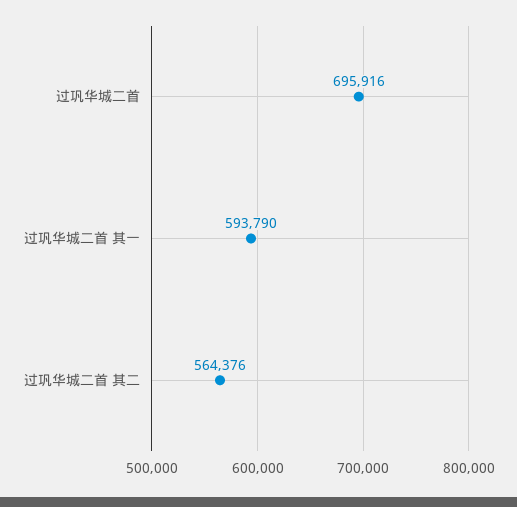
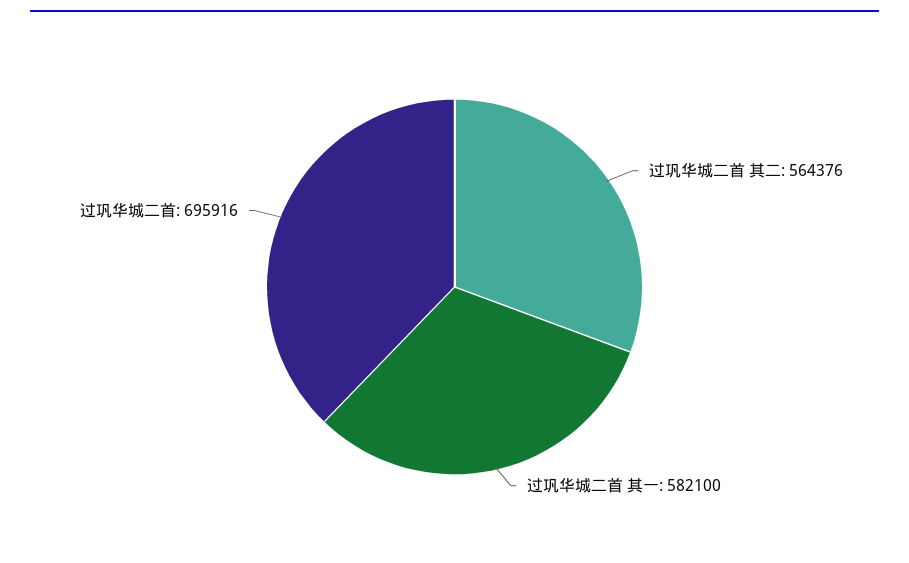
  {
    "过巩华城二首": 695916,
-   "过巩华城二首 其一": 593790,
+   "过巩华城二首 其一": 582100,
    "过巩华城二首 其二": 564376
  }

